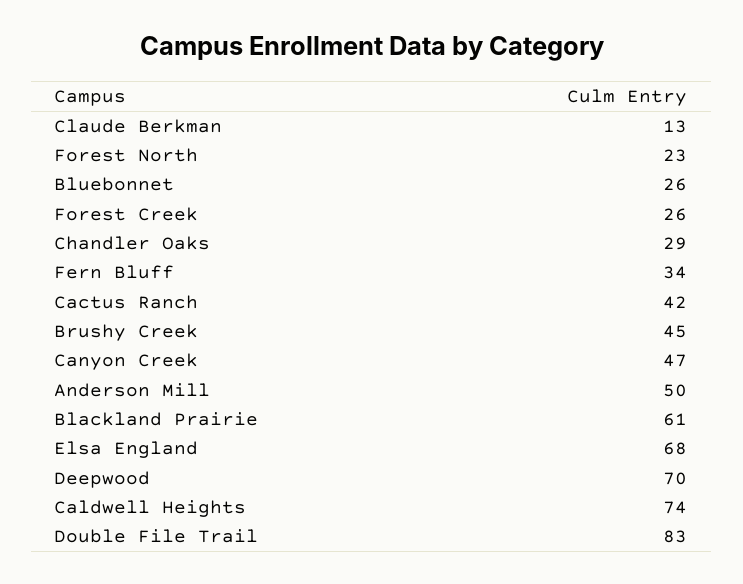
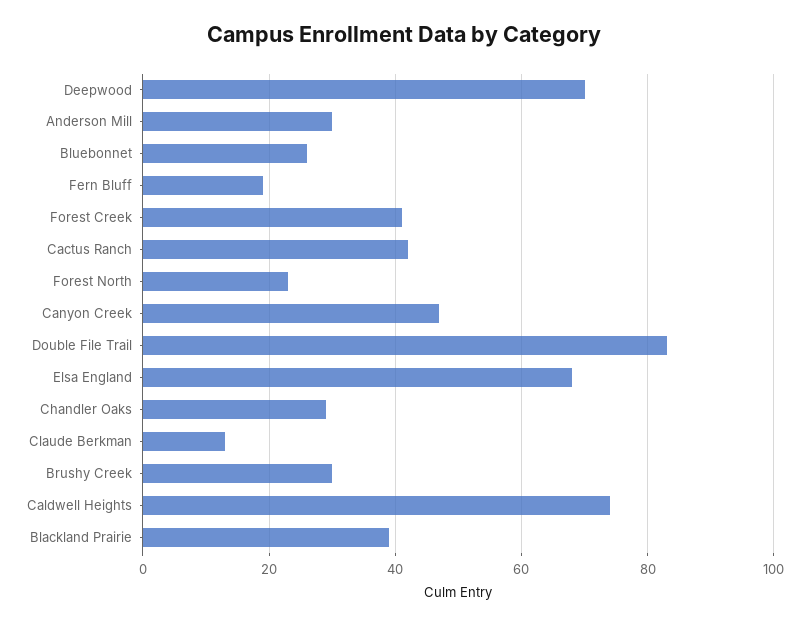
  {
    "Claude Berkman": 13,
    "Forest North": 23,
    "Bluebonnet": 26,
-   "Forest Creek": 26,
+   "Forest Creek": 40,
    "Chandler Oaks": 29,
-   "Fern Bluff": 34,
+   "Fern Bluff": 20,
    "Cactus Ranch": 42,
-   "Brushy Creek": 45,
+   "Brushy Creek": 30,
    "Canyon Creek": 47,
-   "Anderson Mill": 50,
+   "Anderson Mill": 30,
-   "Blackland Prairie": 61,
+   "Blackland Prairie": 40,
    "Elsa England": 68,
    "Deepwood": 70,
    "Caldwell Heights": 74,
    "Double File Trail": 83
  }

